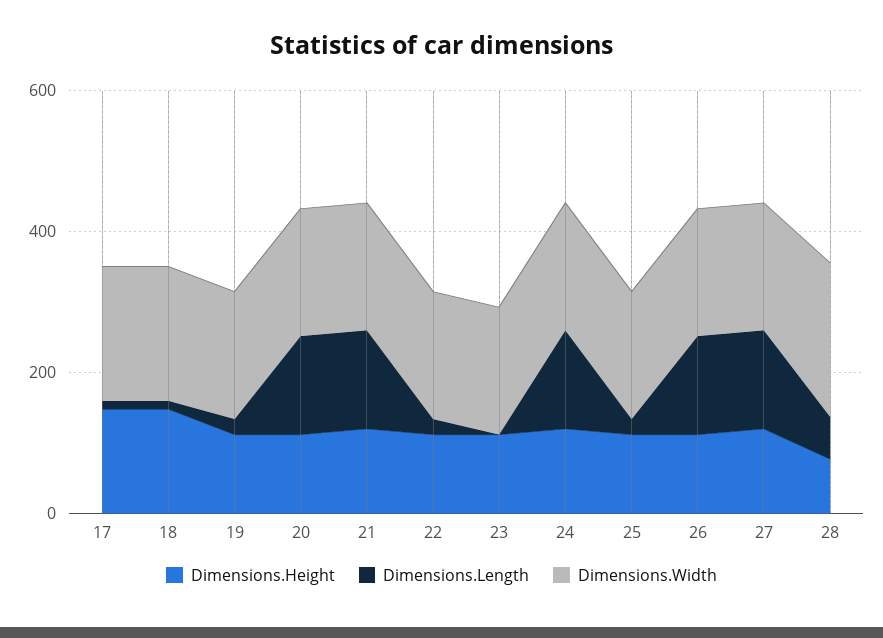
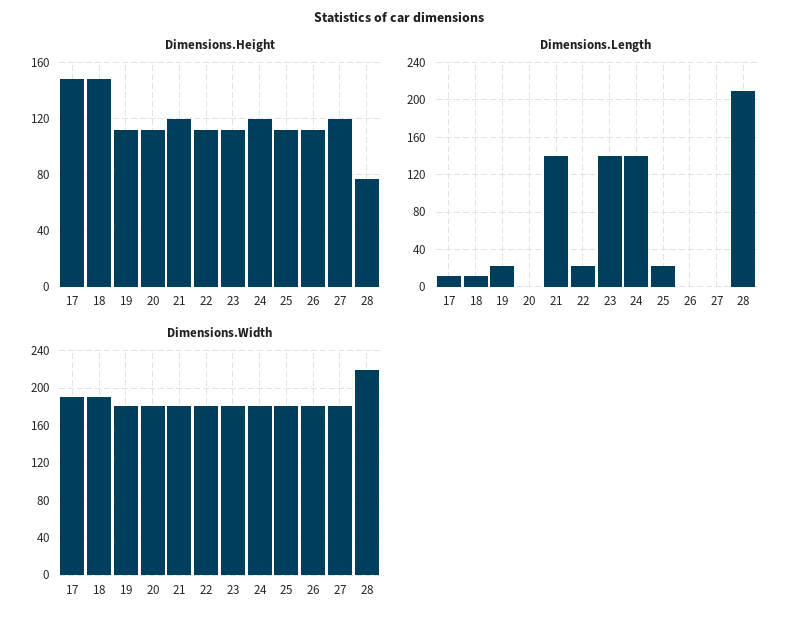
  {
    "Dimensions.Height": {
      "17": 150,
      "18": 150,
      "19": 110,
      "20": 110,
      "21": 120,
      "22": 110,
      "23": 110,
      "24": 120,
      "25": 110,
      "26": 110,
      "27": 120,
      "28": 75
    },
    "Dimensions.Length": {
      "17": 10,
      "18": 10,
      "19": 20,
-     "20": 150,
+     "20": 0,
      "21": 140,
      "22": 20,
-     "23": 0,
+     "23": 140,
      "24": 140,
      "25": 20,
-     "26": 150,
+     "26": 0,
-     "27": 150,
+     "27": 0,
-     "28": 50
+     "28": 210
    },
    "Dimensions.Width": {
      "17": 190,
      "18": 190,
      "19": 180,
      "20": 180,
      "21": 180,
      "22": 180,
      "23": 180,
      "24": 180,
      "25": 180,
      "26": 180,
      "27": 180,
      "28": 220
    }
  }

